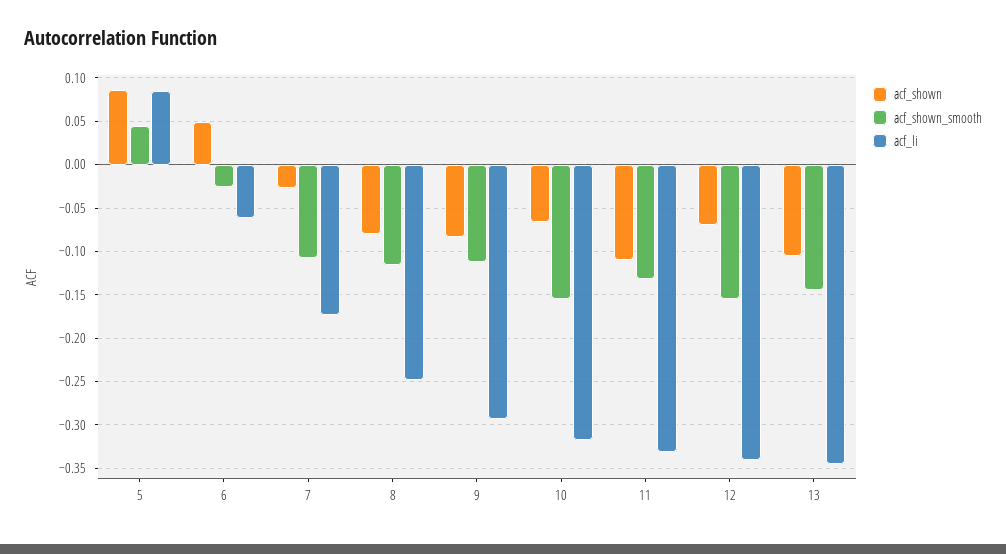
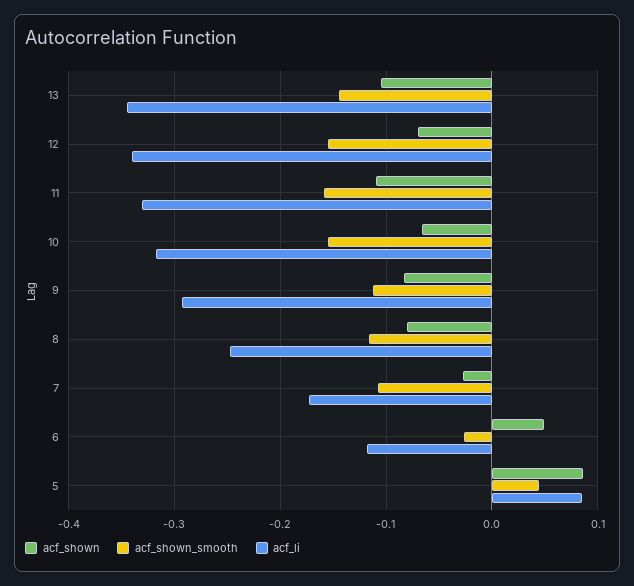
  {
    "acf_shown": {
      "5": 0.09,
      "6": 0.05,
      "7": -0.03,
      "8": -0.08,
      "9": -0.08,
      "10": -0.07,
      "11": -0.11,
      "12": -0.07,
      "13": -0.11
    },
    "acf_shown_smooth": {
      "5": 0.04,
      "6": -0.03,
      "7": -0.11,
      "8": -0.12,
      "9": -0.11,
      "10": -0.16,
-     "11": -0.13,
+     "11": -0.16,
      "12": -0.16,
      "13": -0.15
    },
    "acf_li": {
      "5": 0.09,
-     "6": -0.06,
+     "6": -0.12,
      "7": -0.17,
      "8": -0.25,
      "9": -0.29,
      "10": -0.32,
      "11": -0.33,
      "12": -0.34,
      "13": -0.35
    }
  }

